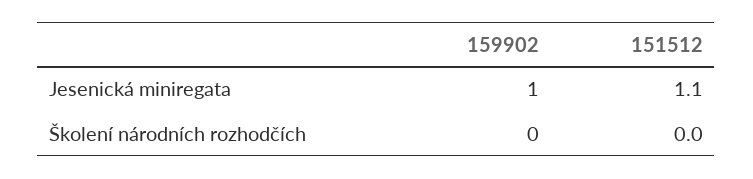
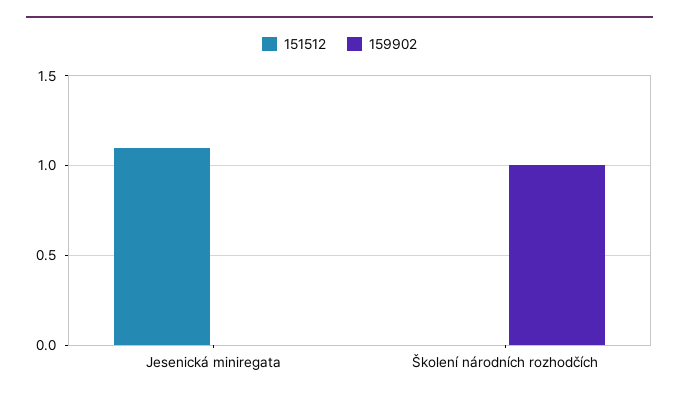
  {
    "159902": {
-     "Jesenická miniregata": 1,
+     "Jesenická miniregata": 0,
-     "Školení národních rozhodčích": 0
+     "Školení národních rozhodčích": 1
    },
    "151512": {
      "Jesenická miniregata": 1.1,
      "Školení národních rozhodčích": 0
    }
  }

